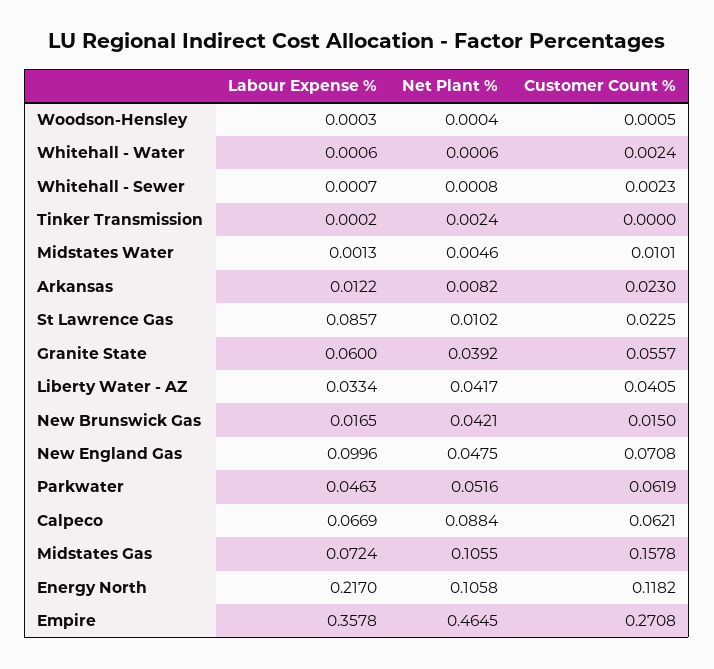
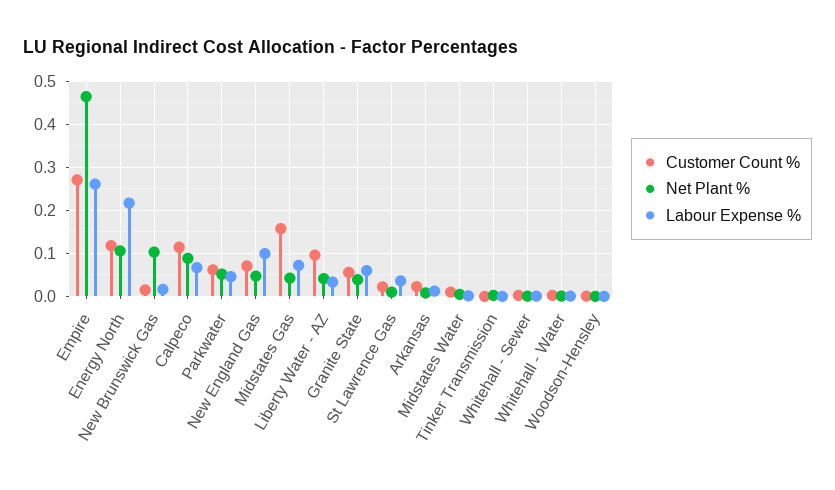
  {
    "Labour Expense %": {
      "Woodson-Hensley": 0.0003,
      "Whitehall - Water": 0.0006,
      "Whitehall - Sewer": 0.0007,
      "Tinker Transmission": 0.0002,
      "Midstates Water": 0.0013,
      "Arkansas": 0.0122,
-     "St Lawrence Gas": 0.0857,
+     "St Lawrence Gas": 0.04,
      "Granite State": 0.06,
      "Liberty Water - AZ": 0.0334,
      "New Brunswick Gas": 0.0165,
      "New England Gas": 0.0996,
      "Parkwater": 0.0463,
      "Calpeco": 0.0669,
      "Midstates Gas": 0.0724,
      "Energy North": 0.217,
-     "Empire": 0.3578
+     "Empire": 0.26
    },
    "Net Plant %": {
      "Woodson-Hensley": 0.0004,
      "Whitehall - Water": 0.0006,
      "Whitehall - Sewer": 0.0008,
      "Tinker Transmission": 0.0024,
      "Midstates Water": 0.0046,
      "Arkansas": 0.0082,
      "St Lawrence Gas": 0.0102,
      "Granite State": 0.0392,
      "Liberty Water - AZ": 0.0417,
-     "New Brunswick Gas": 0.0421,
+     "New Brunswick Gas": 0.1,
      "New England Gas": 0.0475,
      "Parkwater": 0.0516,
      "Calpeco": 0.0884,
-     "Midstates Gas": 0.1055,
+     "Midstates Gas": 0.04,
      "Energy North": 0.1058,
      "Empire": 0.4645
    },
    "Customer Count %": {
      "Woodson-Hensley": 0.0005,
      "Whitehall - Water": 0.0024,
      "Whitehall - Sewer": 0.0023,
      "Tinker Transmission": 0,
      "Midstates Water": 0.0101,
      "Arkansas": 0.023,
      "St Lawrence Gas": 0.0225,
      "Granite State": 0.0557,
-     "Liberty Water - AZ": 0.0405,
+     "Liberty Water - AZ": 0.1,
      "New Brunswick Gas": 0.015,
      "New England Gas": 0.0708,
      "Parkwater": 0.0619,
-     "Calpeco": 0.0621,
+     "Calpeco": 0.12,
      "Midstates Gas": 0.1578,
      "Energy North": 0.1182,
      "Empire": 0.2708
    }
  }

